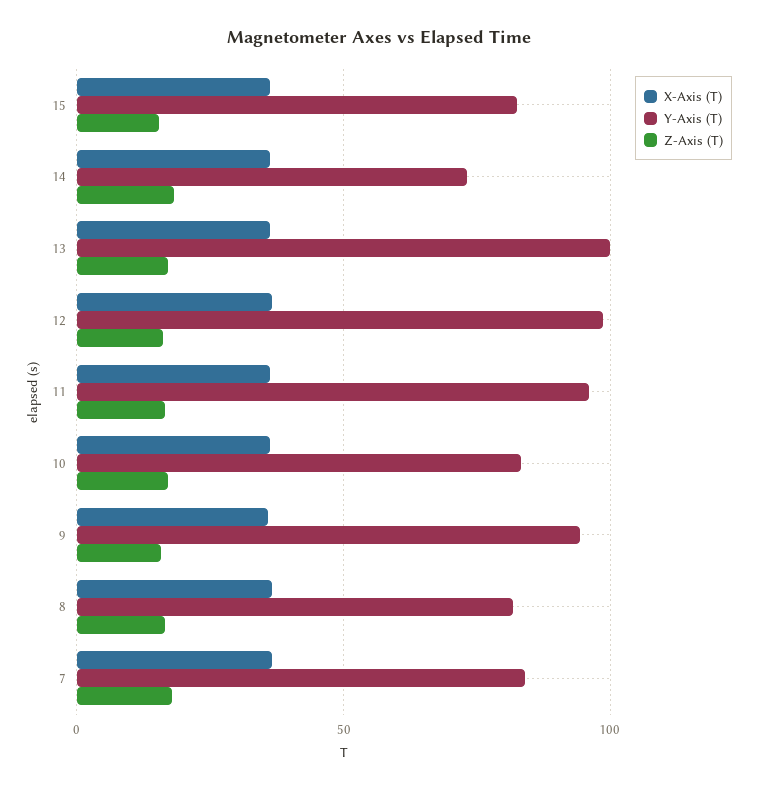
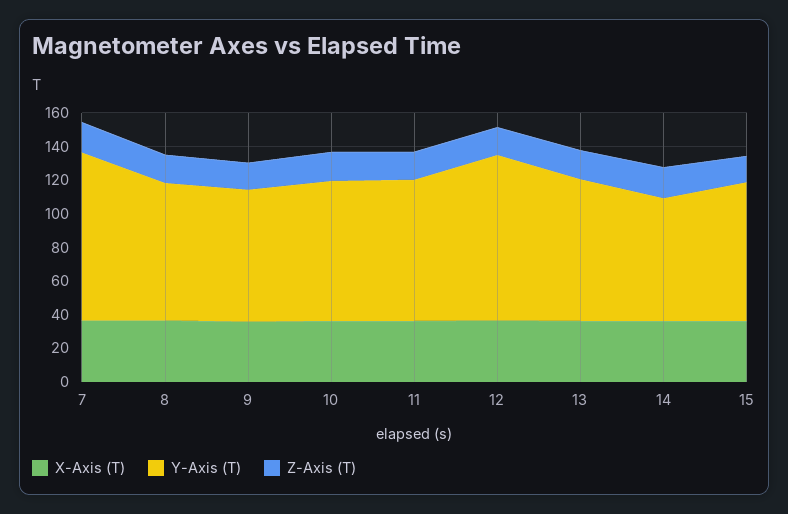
  {
    "X-Axis (T)": {
      "15": 35,
      "14": 35,
      "13": 35,
      "12": 35,
      "11": 35,
      "10": 35,
      "9": 35,
      "8": 35,
      "7": 35
    },
    "Y-Axis (T)": {
      "15": 85,
      "14": 75,
-     "13": 100,
+     "13": 85,
      "12": 100,
-     "11": 95,
+     "11": 85,
      "10": 85,
-     "9": 95,
+     "9": 80,
      "8": 80,
-     "7": 85
+     "7": 100
    },
    "Z-Axis (T)": {
      "15": 15,
      "14": 20,
      "13": 15,
      "12": 15,
      "11": 15,
      "10": 15,
      "9": 15,
      "8": 15,
      "7": 20
    }
  }

